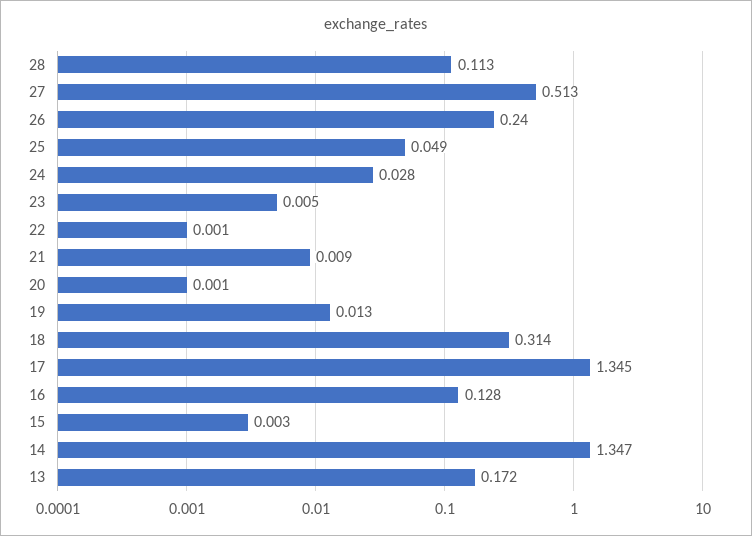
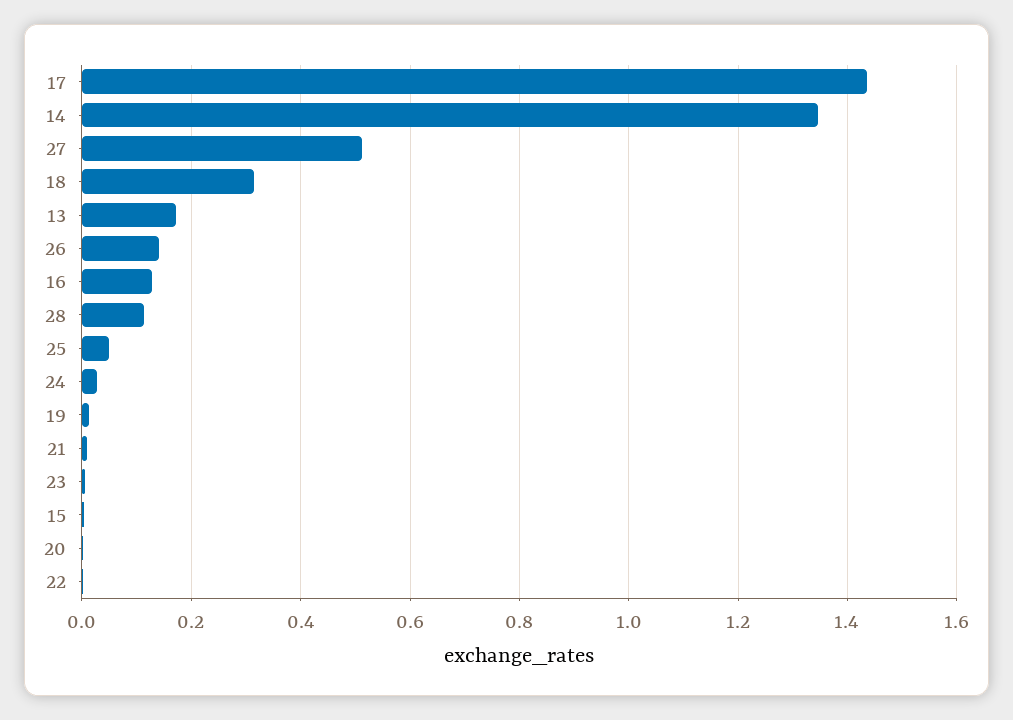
  {
    "28": 0.113,
    "27": 0.513,
-   "26": 0.24,
+   "26": 0.14,
    "25": 0.049,
    "24": 0.028,
    "23": 0.005,
    "22": 0.001,
    "21": 0.009,
    "20": 0.001,
    "19": 0.013,
    "18": 0.314,
-   "17": 1.345,
+   "17": 1.44,
    "16": 0.128,
    "15": 0.003,
    "14": 1.347,
    "13": 0.172
  }

